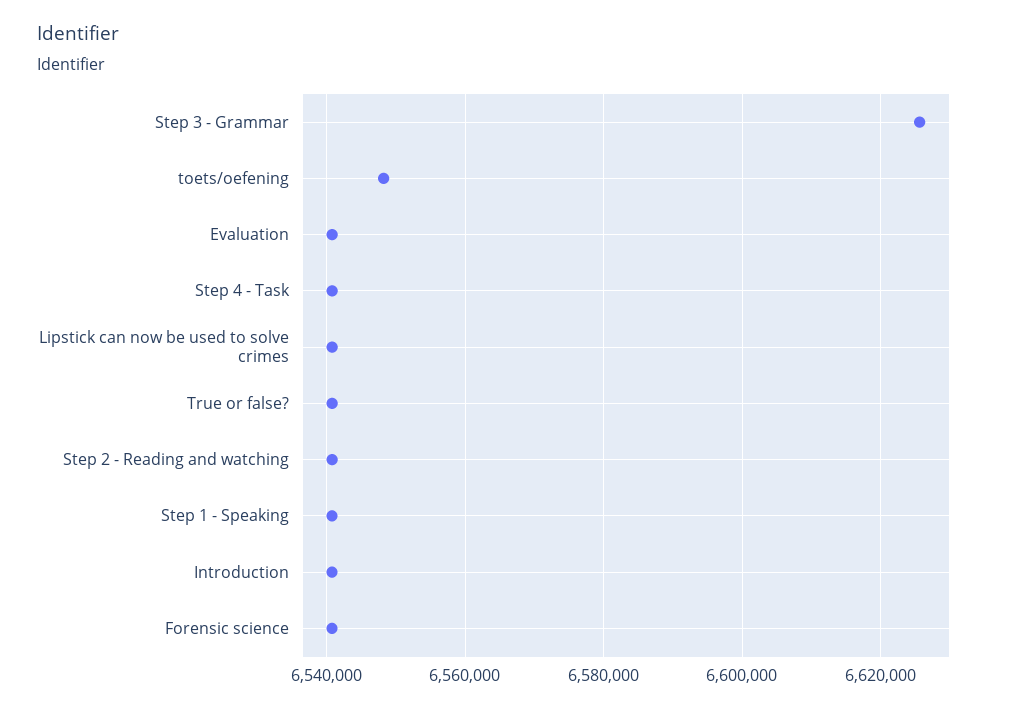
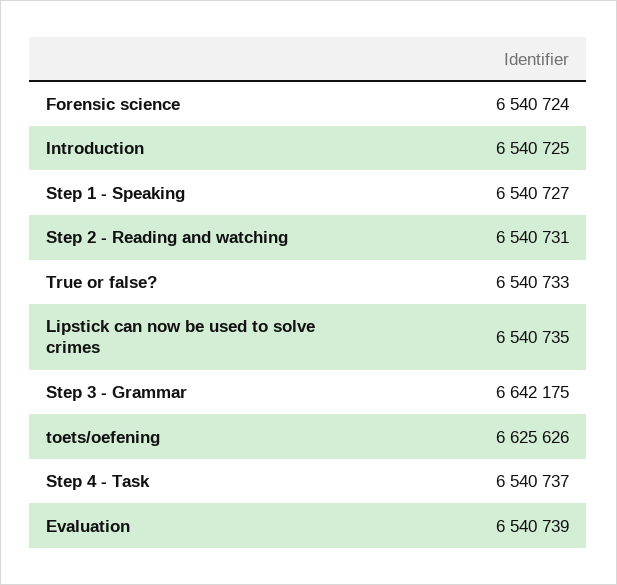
  {
-   "Step 3 - Grammar": 6626000,
+   "Step 3 - Grammar": 6642175,
-   "toets/oefening": 6548000,
+   "toets/oefening": 6625626,
    "Evaluation": 6540739,
    "Step 4 - Task": 6540737,
    "Lipstick can now be used to solve crimes": 6540735,
    "True or false?": 6540733,
    "Step 2 - Reading and watching": 6540731,
    "Step 1 - Speaking": 6540727,
    "Introduction": 6540725,
    "Forensic science": 6540724
  }

